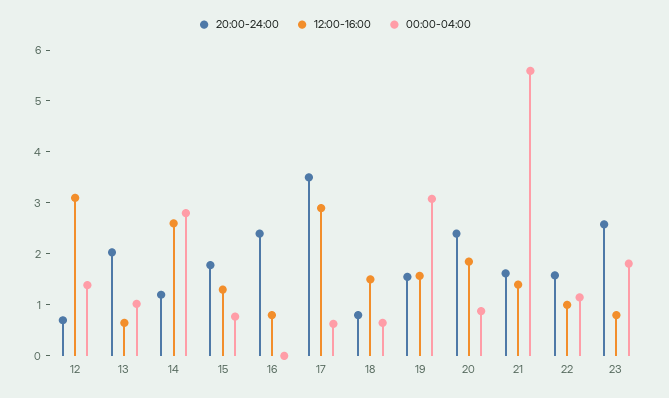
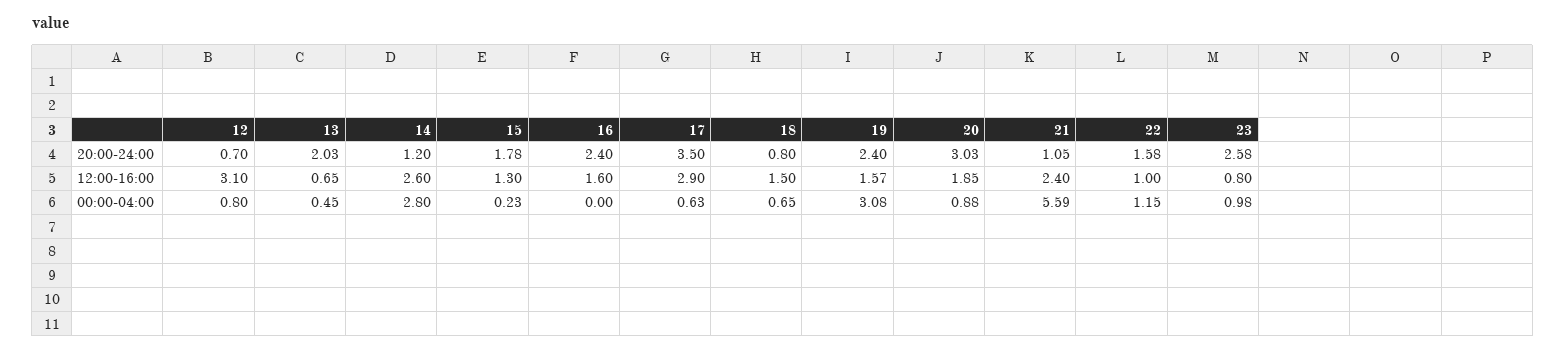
  {
    "20:00-24:00": {
      "12": 0.7,
      "13": 2.03,
      "14": 1.2,
      "15": 1.78,
      "16": 2.4,
      "17": 3.5,
      "18": 0.8,
-     "19": 1.6,
+     "19": 2.4,
-     "20": 2.4,
+     "20": 3.03,
-     "21": 1.6,
+     "21": 1.05,
      "22": 1.58,
      "23": 2.58
    },
    "12:00-16:00": {
      "12": 3.1,
      "13": 0.65,
      "14": 2.6,
      "15": 1.3,
-     "16": 0.8,
+     "16": 1.6,
      "17": 2.9,
      "18": 1.5,
      "19": 1.57,
      "20": 1.85,
-     "21": 1.4,
+     "21": 2.4,
      "22": 1,
      "23": 0.8
    },
    "00:00-04:00": {
-     "12": 1.4,
+     "12": 0.8,
-     "13": 1,
+     "13": 0.45,
      "14": 2.8,
-     "15": 0.8,
+     "15": 0.23,
      "16": 0,
      "17": 0.63,
      "18": 0.65,
      "19": 3.08,
      "20": 0.88,
      "21": 5.59,
      "22": 1.15,
-     "23": 1.8
+     "23": 0.98
    }
  }

